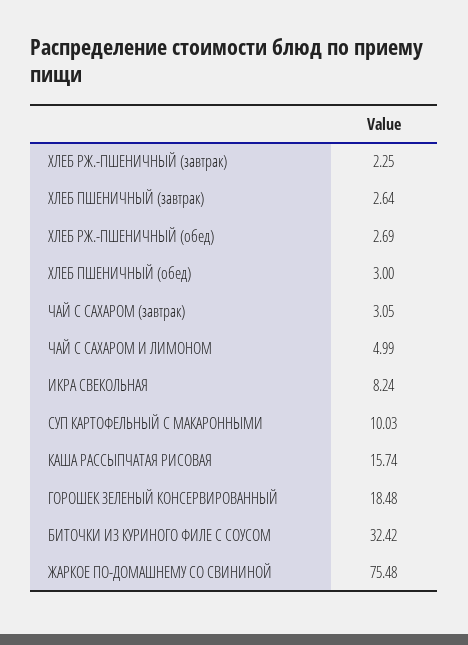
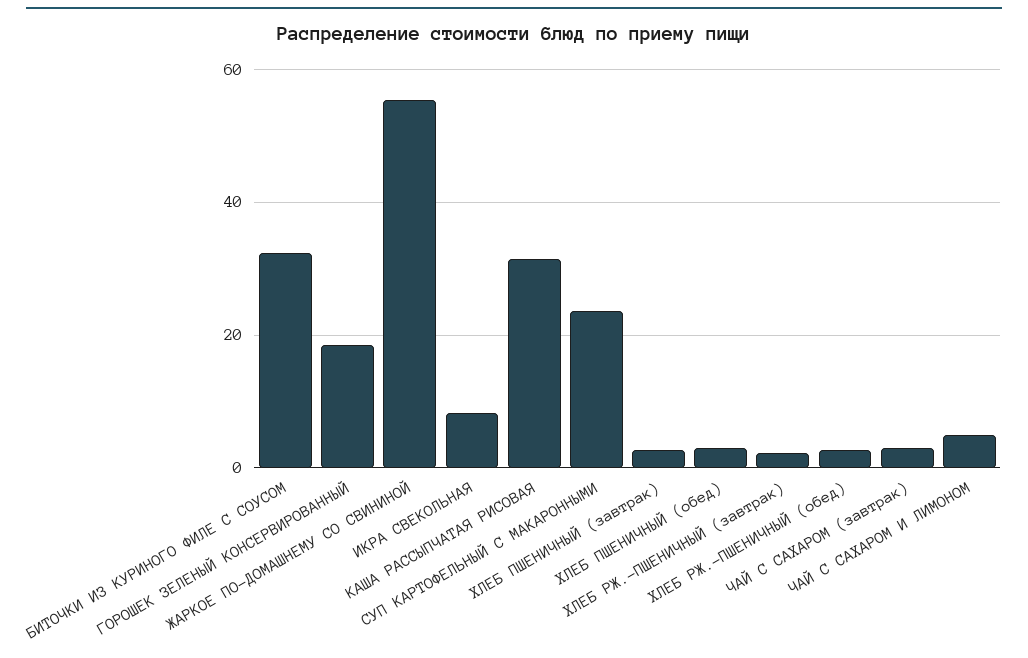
  {
    "ХЛЕБ РЖ.-ПШЕНИЧНЫЙ (завтрак)": 2.25,
    "ХЛЕБ ПШЕНИЧНЫЙ (завтрак)": 2.64,
    "ХЛЕБ РЖ.-ПШЕНИЧНЫЙ (обед)": 2.69,
    "ХЛЕБ ПШЕНИЧНЫЙ (обед)": 3,
    "ЧАЙ С САХАРОМ (завтрак)": 3.05,
    "ЧАЙ С САХАРОМ И ЛИМОНОМ": 4.99,
    "ИКРА СВЕКОЛЬНАЯ": 8.24,
-   "СУП КАРТОФЕЛЬНЫЙ С МАКАРОННЫМИ": 10.03,
+   "СУП КАРТОФЕЛЬНЫЙ С МАКАРОННЫМИ": 24,
-   "КАША РАССЫПЧАТАЯ РИСОВАЯ": 15.74,
+   "КАША РАССЫПЧАТАЯ РИСОВАЯ": 32,
    "ГОРОШЕК ЗЕЛЕНЫЙ КОНСЕРВИРОВАННЫЙ": 18.48,
    "БИТОЧКИ ИЗ КУРИНОГО ФИЛЕ С СОУСОМ": 32.42,
-   "ЖАРКОЕ ПО-ДОМАШНЕМУ СО СВИНИНОЙ": 75.48
+   "ЖАРКОЕ ПО-ДОМАШНЕМУ СО СВИНИНОЙ": 56
  }

